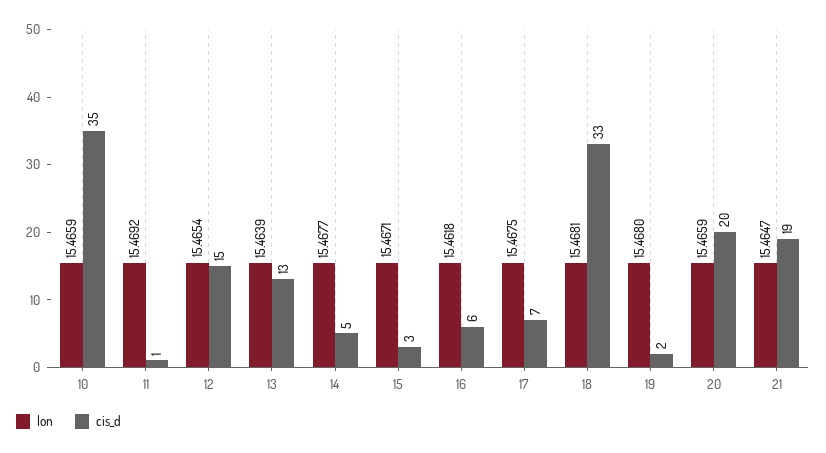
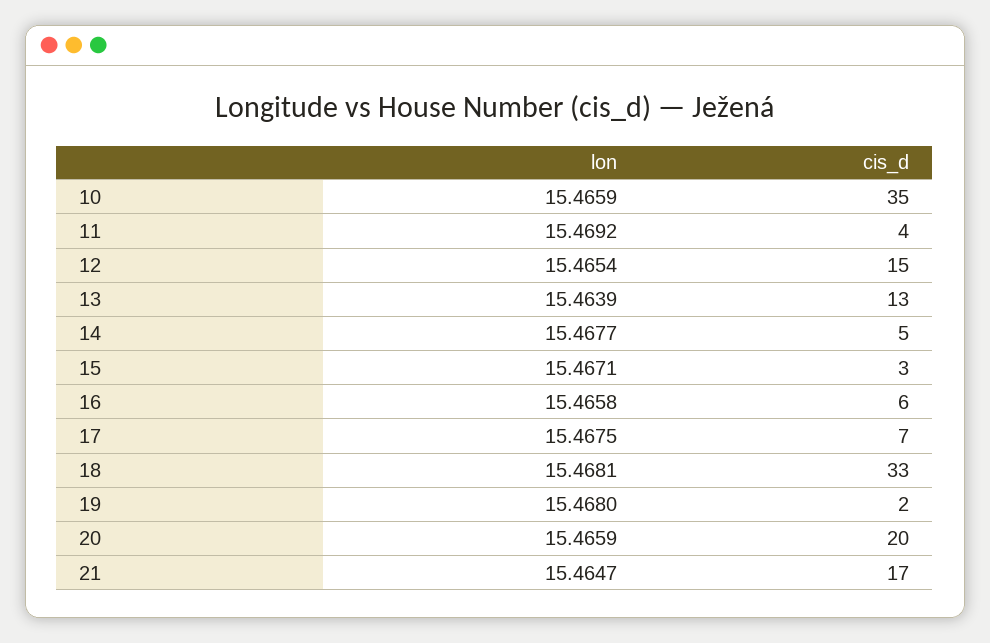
  {
    "lon": {
      "10": 15.4659,
      "11": 15.4692,
      "12": 15.4654,
      "13": 15.4639,
      "14": 15.4677,
      "15": 15.4671,
-     "16": 15.4618,
+     "16": 15.4658,
      "17": 15.4675,
      "18": 15.4681,
      "19": 15.468,
      "20": 15.4659,
      "21": 15.4647
    },
    "cis_d": {
      "10": 35,
-     "11": 1,
+     "11": 4,
      "12": 15,
      "13": 13,
      "14": 5,
      "15": 3,
      "16": 6,
      "17": 7,
      "18": 33,
      "19": 2,
      "20": 20,
-     "21": 19
+     "21": 17
    }
  }

